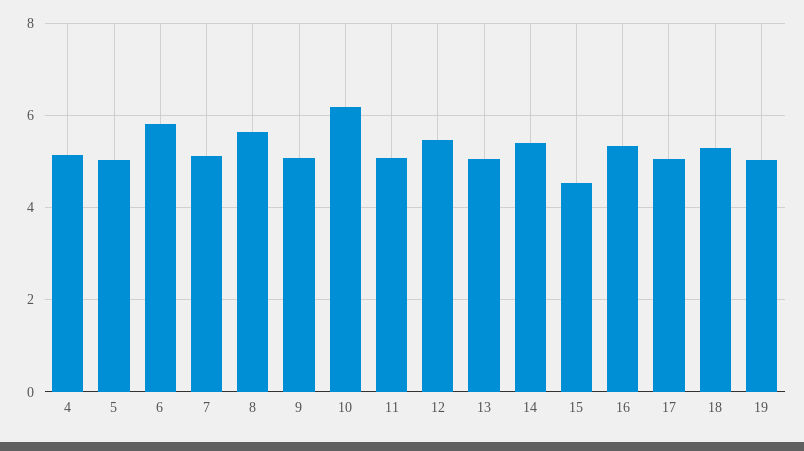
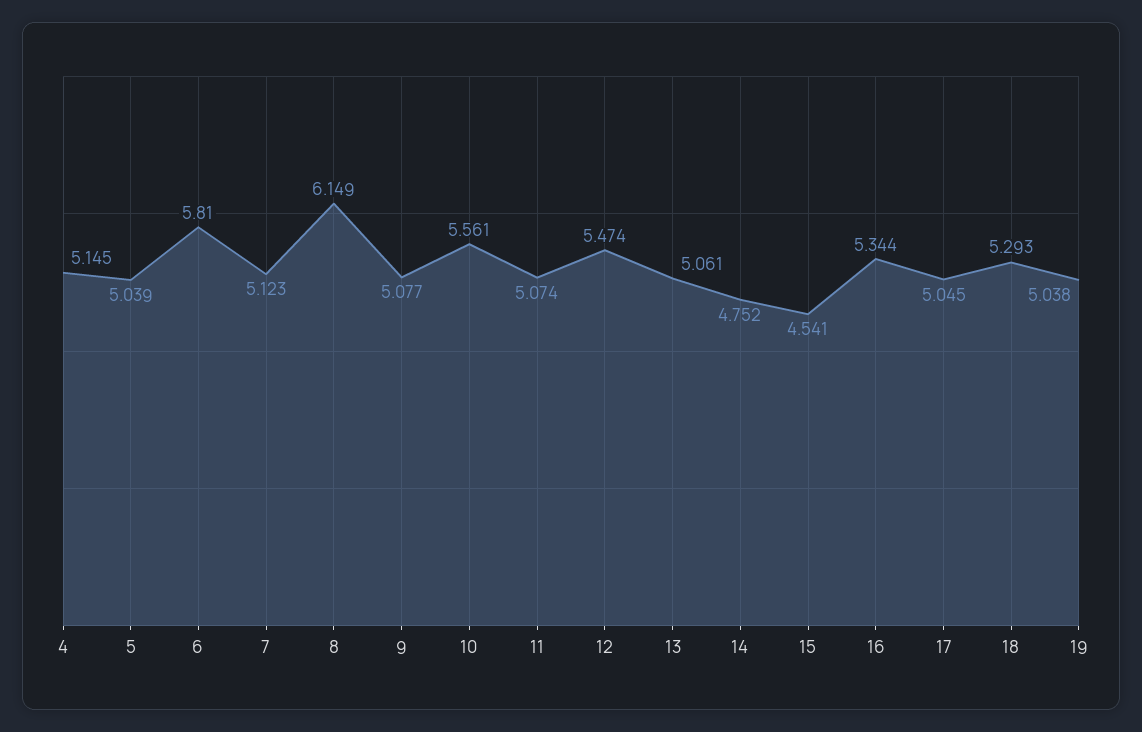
  {
    "4": 5.145,
    "5": 5.039,
    "6": 5.81,
    "7": 5.123,
-   "8": 5.6,
+   "8": 6.149,
    "9": 5.077,
-   "10": 6.2,
+   "10": 5.561,
    "11": 5.074,
    "12": 5.474,
    "13": 5.061,
-   "14": 5.4,
+   "14": 4.752,
    "15": 4.541,
    "16": 5.344,
    "17": 5.045,
    "18": 5.293,
    "19": 5.038
  }

